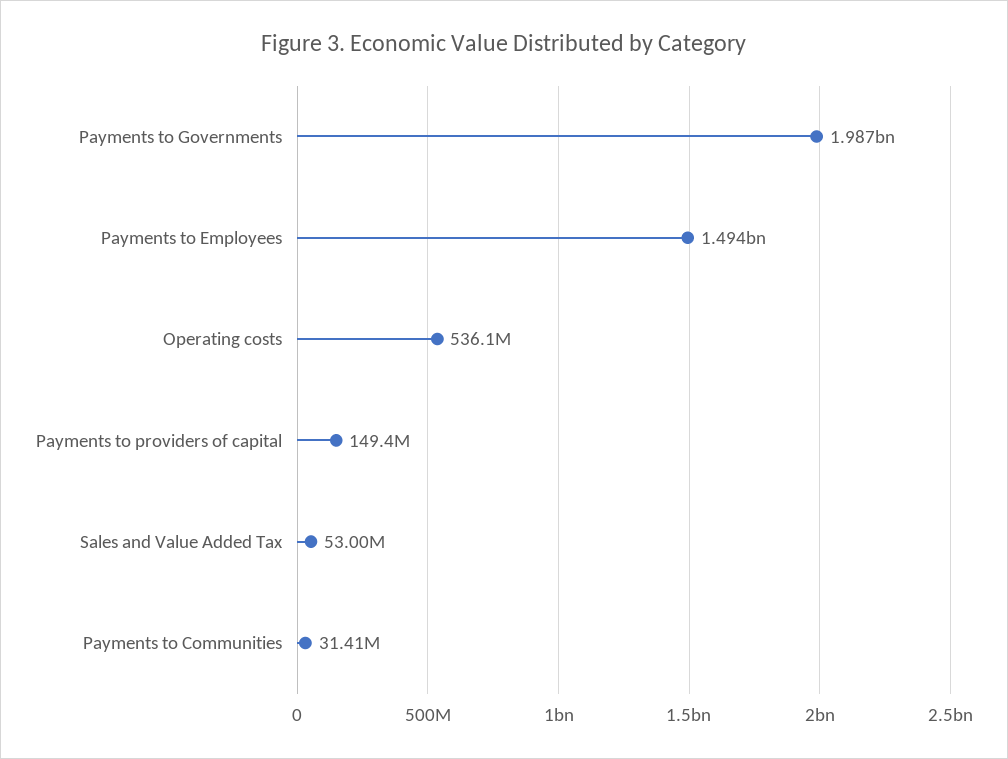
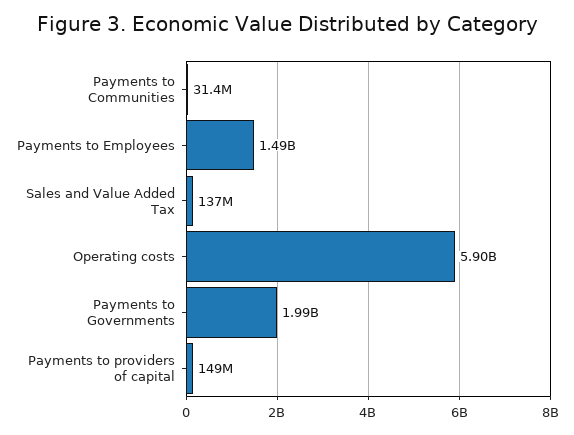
  {
    "Payments to Governments": 1987000000,
    "Payments to Employees": 1494000000,
-   "Operating costs": 536100000,
+   "Operating costs": 5900000000,
    "Payments to providers of capital": 149400000,
-   "Sales and Value Added Tax": 53000000,
+   "Sales and Value Added Tax": 137000000,
    "Payments to Communities": 31410000
  }

